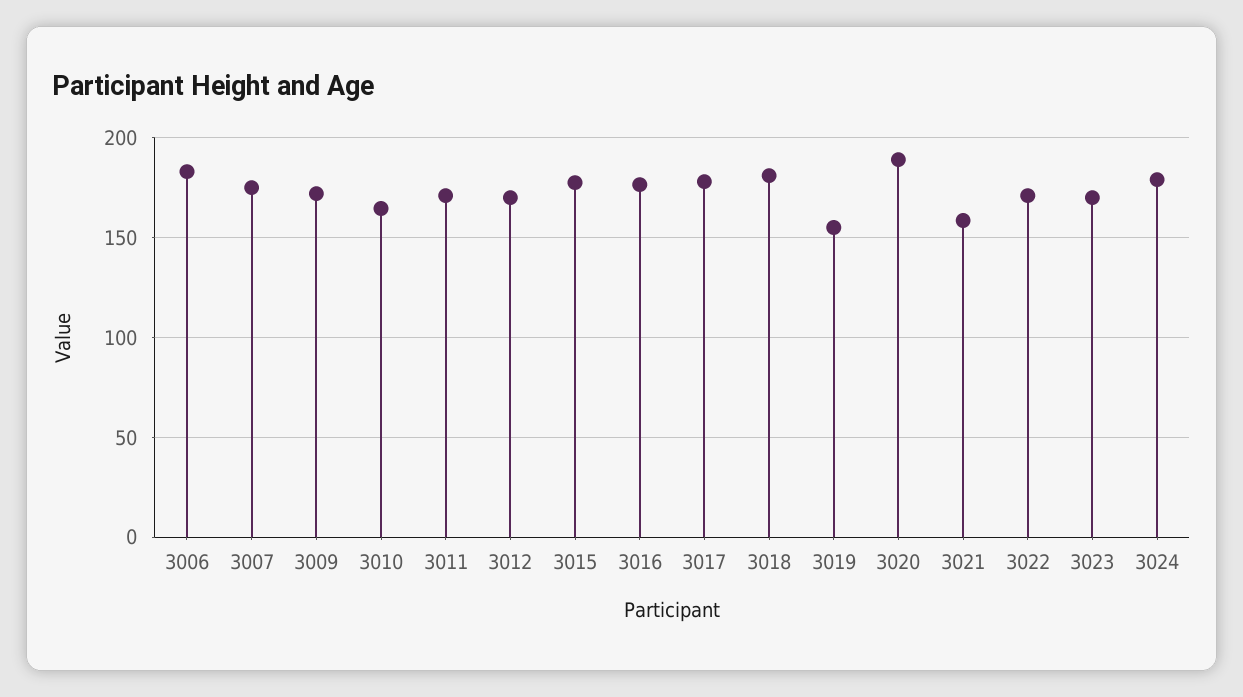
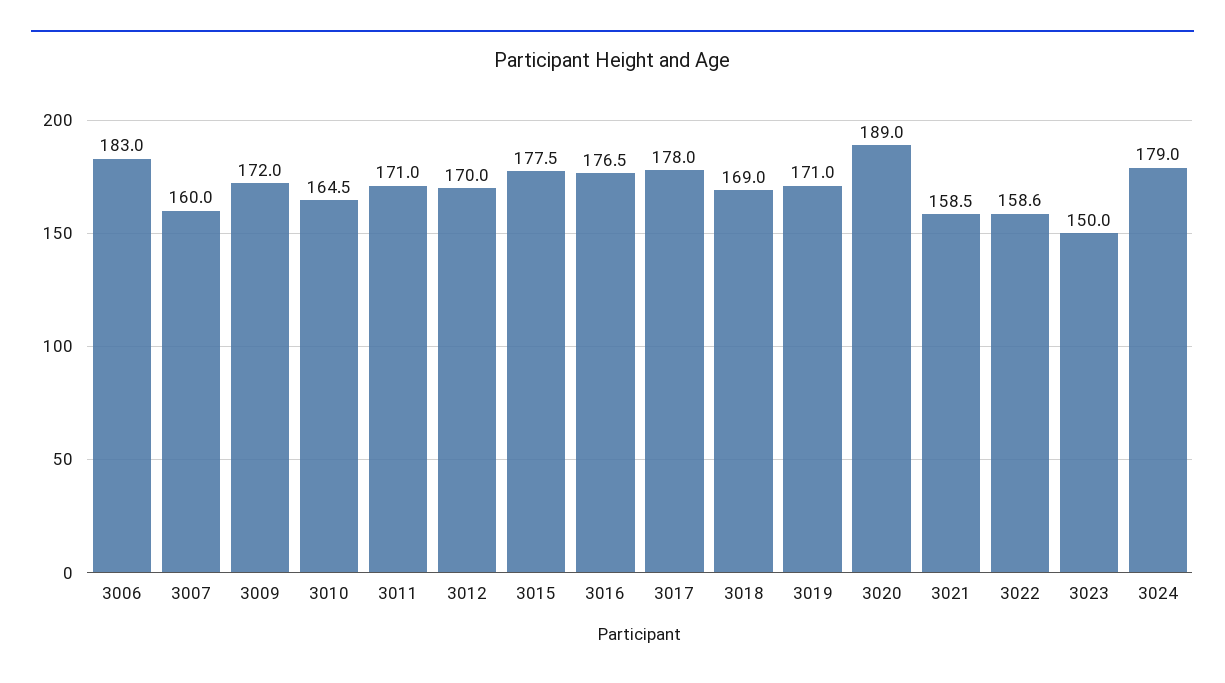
  {
    "3006": 183,
-   "3007": 175,
+   "3007": 160,
    "3009": 172,
    "3010": 164.5,
    "3011": 171,
    "3012": 170,
    "3015": 177.5,
    "3016": 176.5,
    "3017": 178,
-   "3018": 180,
+   "3018": 169,
-   "3019": 155,
+   "3019": 171,
    "3020": 189,
    "3021": 158.5,
-   "3022": 170,
+   "3022": 158.6,
-   "3023": 170,
+   "3023": 150,
    "3024": 179
  }

